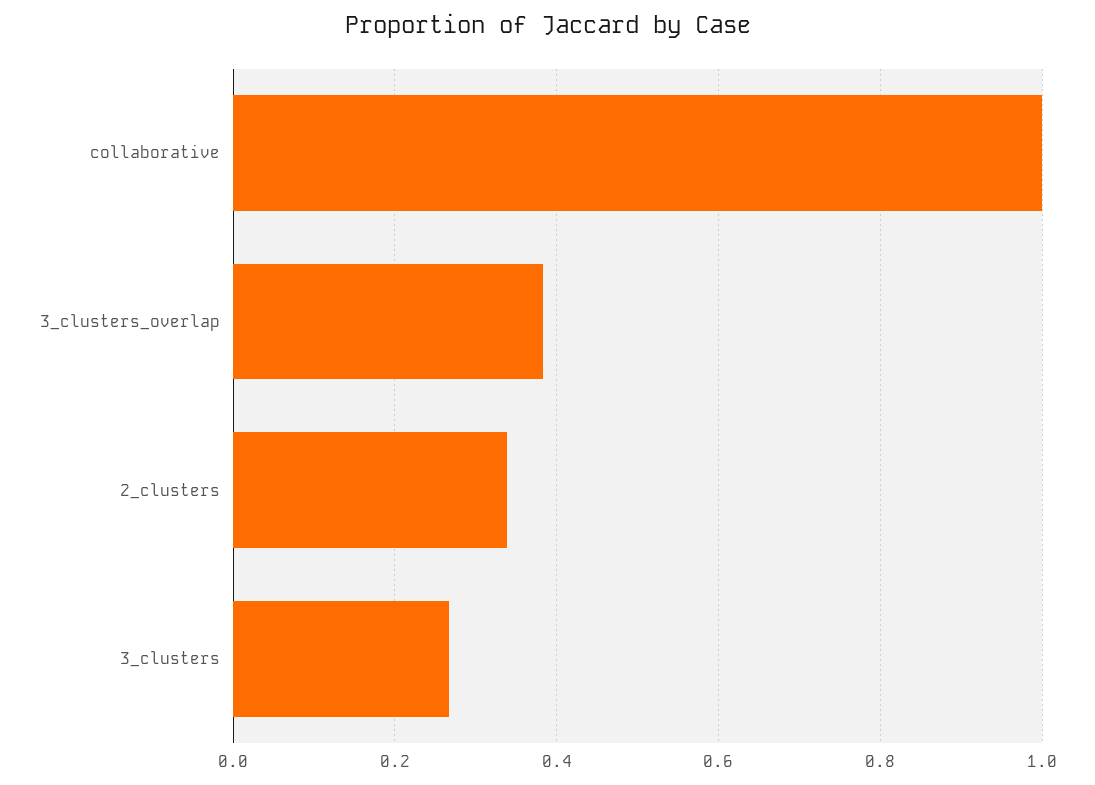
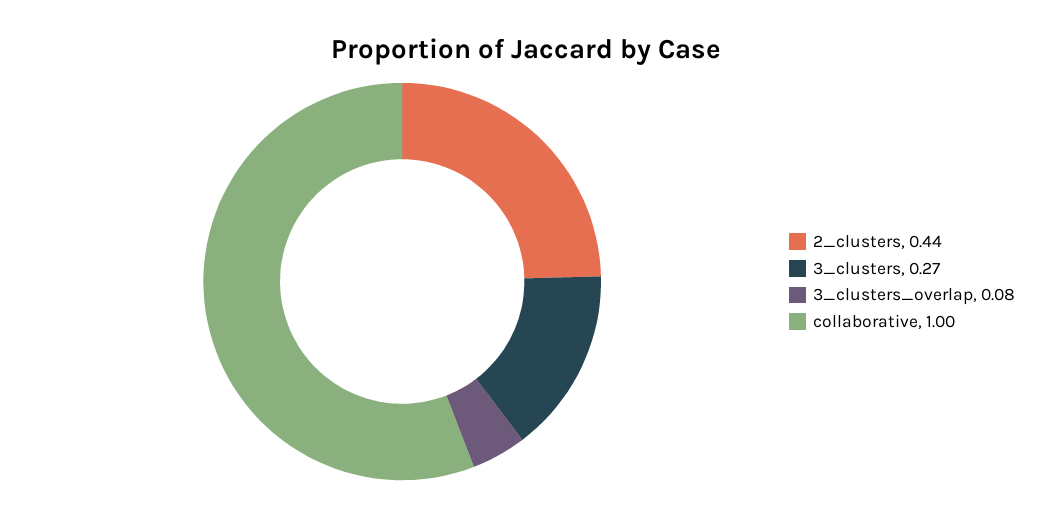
  {
    "collaborative": 1,
-   "3_clusters_overlap": 0.38,
+   "3_clusters_overlap": 0.08,
-   "2_clusters": 0.34,
+   "2_clusters": 0.44,
    "3_clusters": 0.27
  }

